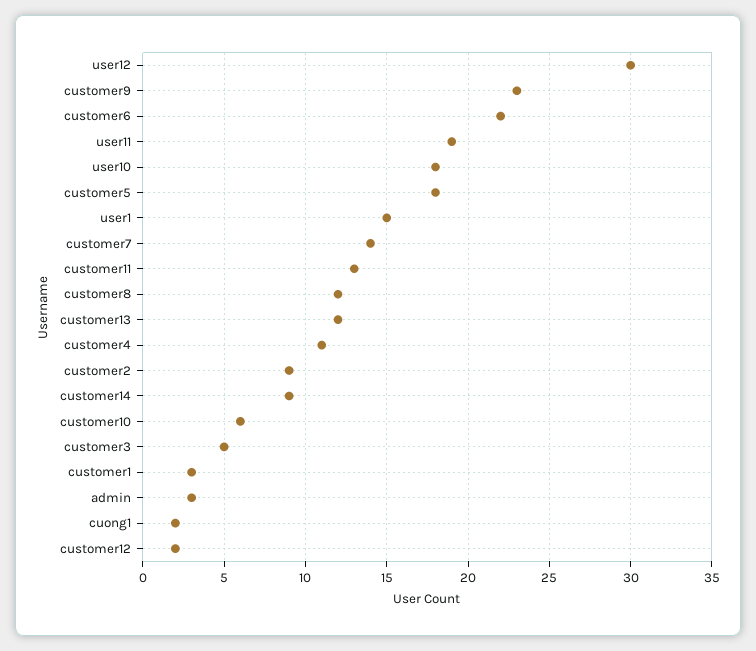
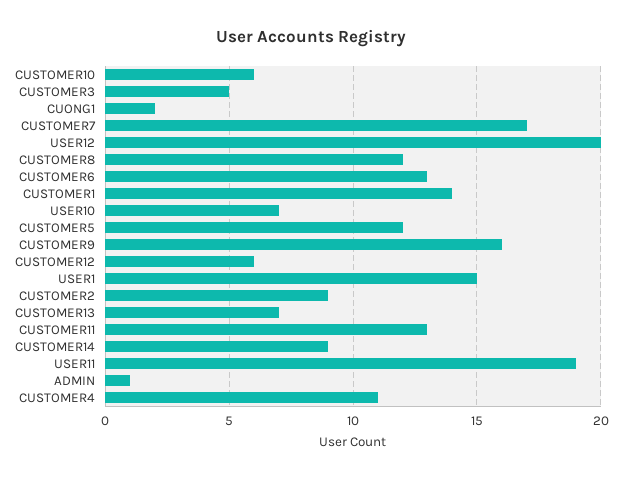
  {
-   "user12": 30,
+   "user12": 20,
-   "customer9": 23,
+   "customer9": 16,
-   "customer6": 22,
+   "customer6": 13,
    "user11": 19,
-   "user10": 18,
+   "user10": 7,
-   "customer5": 18,
+   "customer5": 12,
    "user1": 15,
-   "customer7": 14,
+   "customer7": 17,
    "customer11": 13,
    "customer8": 12,
-   "customer13": 12,
+   "customer13": 7,
    "customer4": 11,
    "customer2": 9,
    "customer14": 9,
    "customer10": 6,
    "customer3": 5,
-   "customer1": 3,
+   "customer1": 14,
-   "admin": 3,
+   "admin": 1,
    "cuong1": 2,
-   "customer12": 2
+   "customer12": 6
  }

